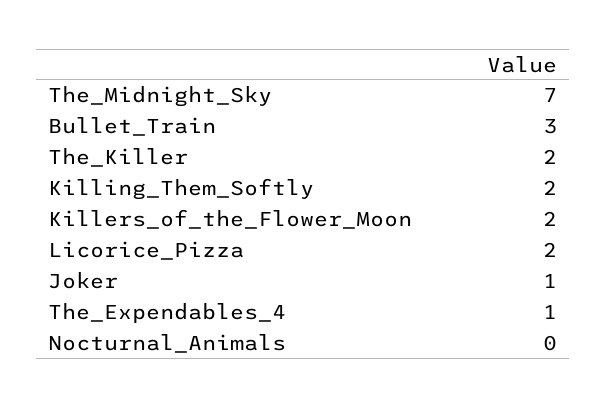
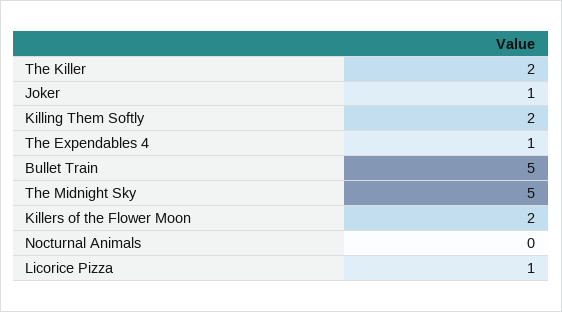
  {
-   "The_Midnight_Sky": 7,
+   "The_Midnight_Sky": 5,
-   "Bullet_Train": 3,
+   "Bullet_Train": 5,
    "The_Killer": 2,
    "Killing_Them_Softly": 2,
    "Killers_of_the_Flower_Moon": 2,
-   "Licorice_Pizza": 2,
+   "Licorice_Pizza": 1,
    "Joker": 1,
    "The_Expendables_4": 1,
    "Nocturnal_Animals": 0
  }

